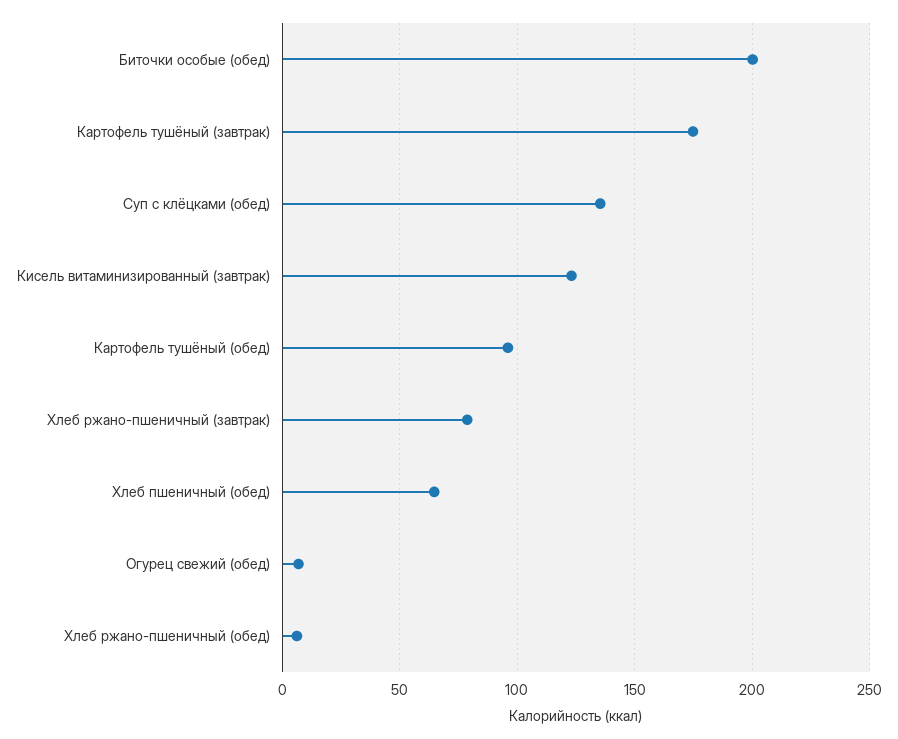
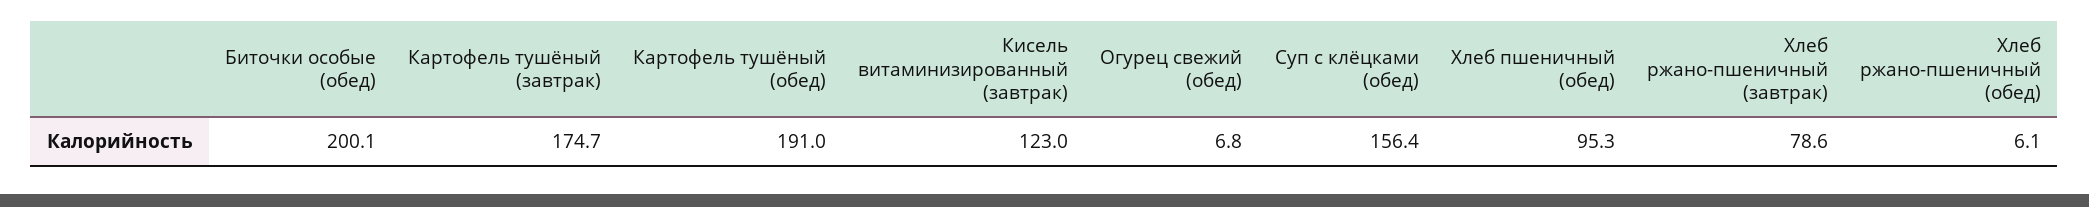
  {
    "Биточки особые (обед)": 200.1,
    "Картофель тушёный (завтрак)": 174.7,
-   "Суп с клёцками (обед)": 135,
+   "Суп с клёцками (обед)": 156.4,
    "Кисель витаминизированный (завтрак)": 123,
-   "Картофель тушёный (обед)": 95,
+   "Картофель тушёный (обед)": 191,
    "Хлеб ржано-пшеничный (завтрак)": 78.6,
-   "Хлеб пшеничный (обед)": 65,
+   "Хлеб пшеничный (обед)": 95.3,
    "Огурец свежий (обед)": 6.8,
    "Хлеб ржано-пшеничный (обед)": 6.1
  }

